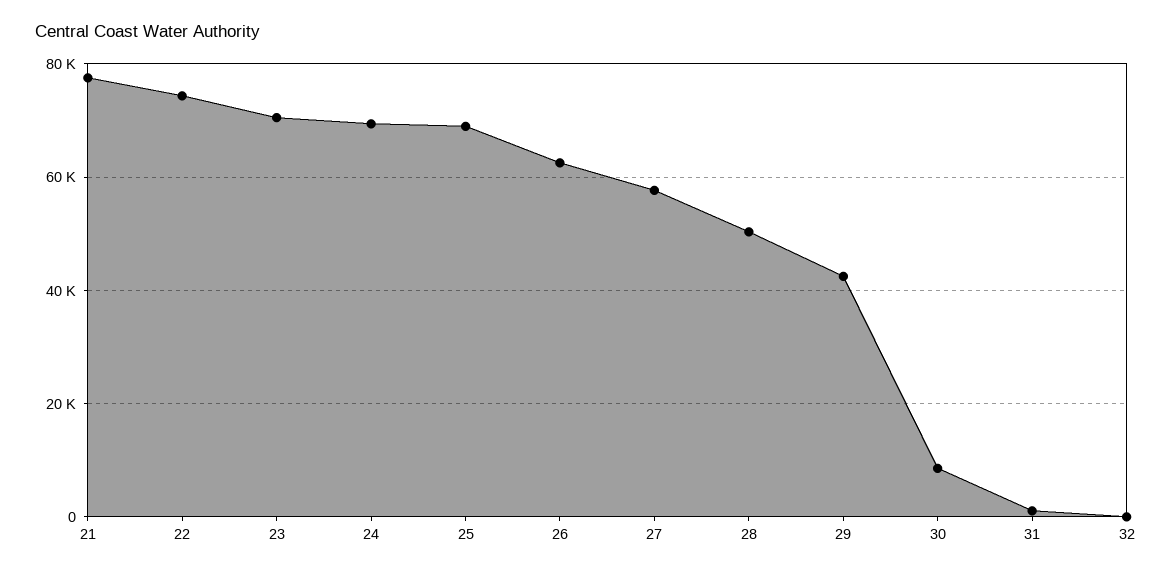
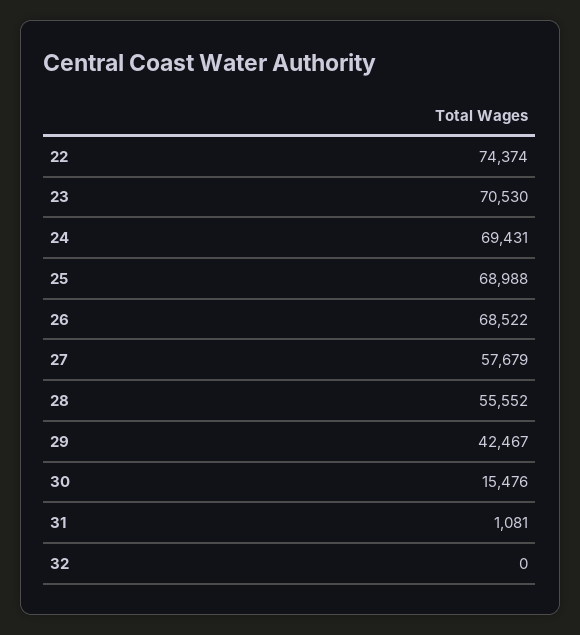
  {
-   "21": 78000,
    "22": 74374,
    "23": 70530,
    "24": 69431,
    "25": 68988,
-   "26": 62000,
+   "26": 68522,
    "27": 57679,
-   "28": 50000,
+   "28": 55552,
    "29": 42467,
-   "30": 8000,
+   "30": 15476,
    "31": 1081,
    "32": 0
  }

